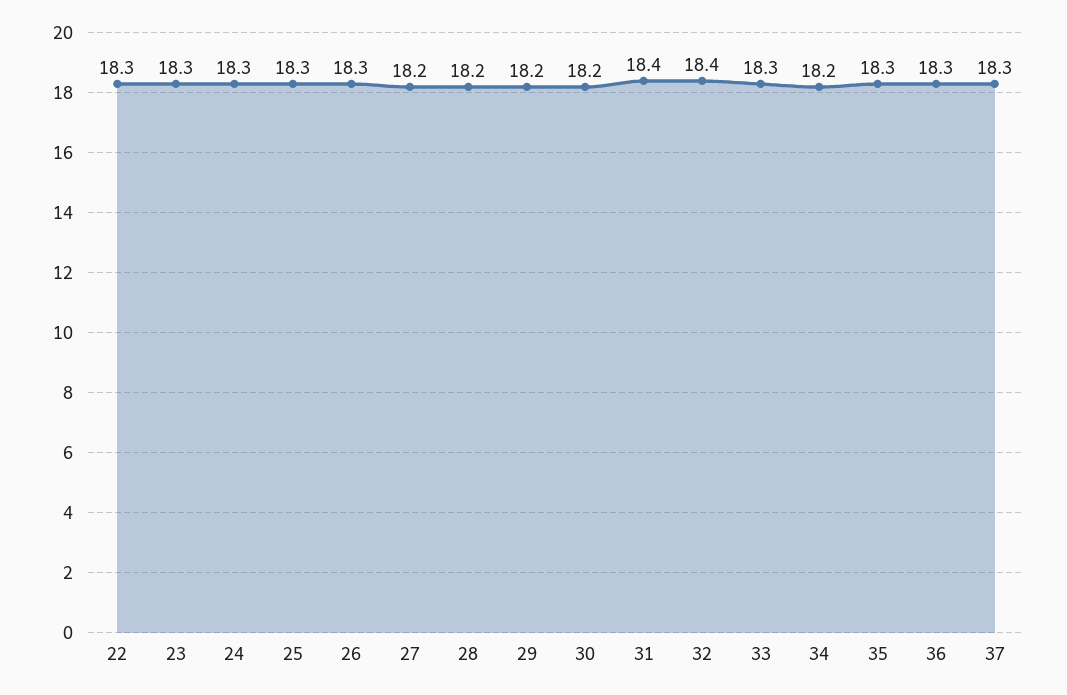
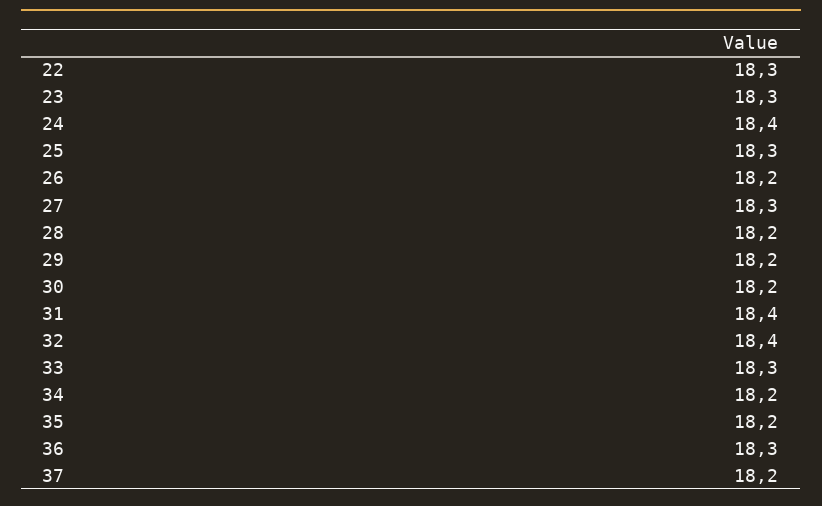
  {
    "22": 18.3,
    "23": 18.3,
-   "24": 18.3,
+   "24": 18.4,
    "25": 18.3,
-   "26": 18.3,
+   "26": 18.2,
-   "27": 18.2,
+   "27": 18.3,
    "28": 18.2,
    "29": 18.2,
    "30": 18.2,
    "31": 18.4,
    "32": 18.4,
    "33": 18.3,
    "34": 18.2,
-   "35": 18.3,
+   "35": 18.2,
    "36": 18.3,
-   "37": 18.3
+   "37": 18.2
  }

